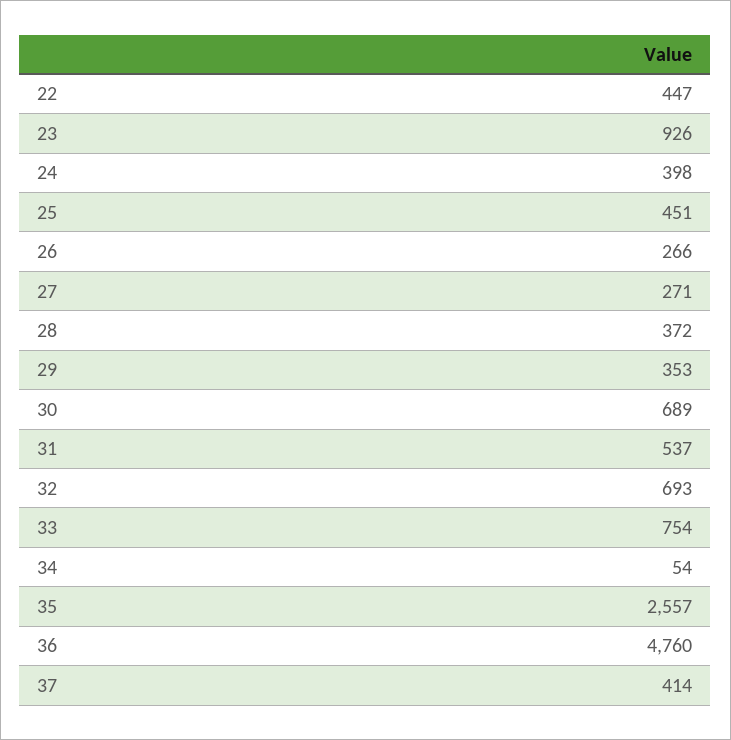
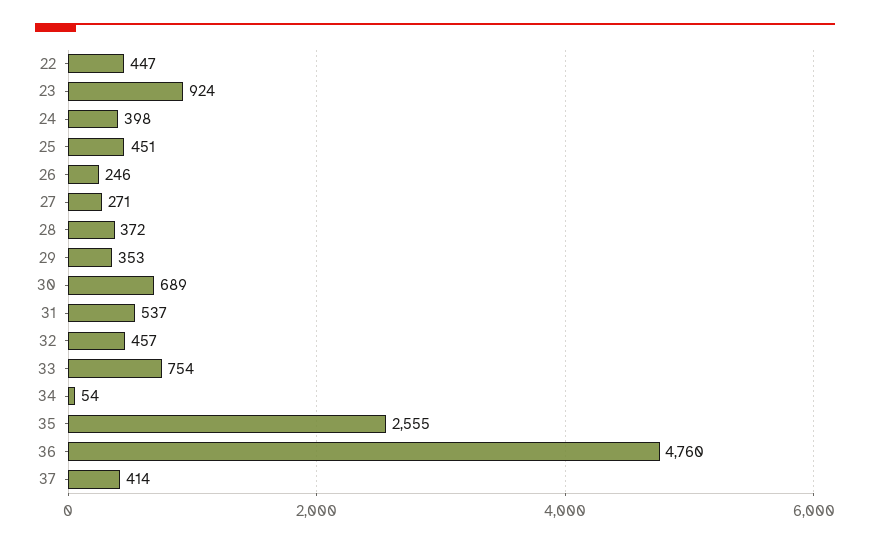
  {
    "22": 447,
-   "23": 926,
+   "23": 924,
    "24": 398,
    "25": 451,
-   "26": 266,
+   "26": 246,
    "27": 271,
    "28": 372,
    "29": 353,
    "30": 689,
    "31": 537,
-   "32": 693,
+   "32": 457,
    "33": 754,
    "34": 54,
-   "35": 2557,
+   "35": 2555,
    "36": 4760,
    "37": 414
  }

